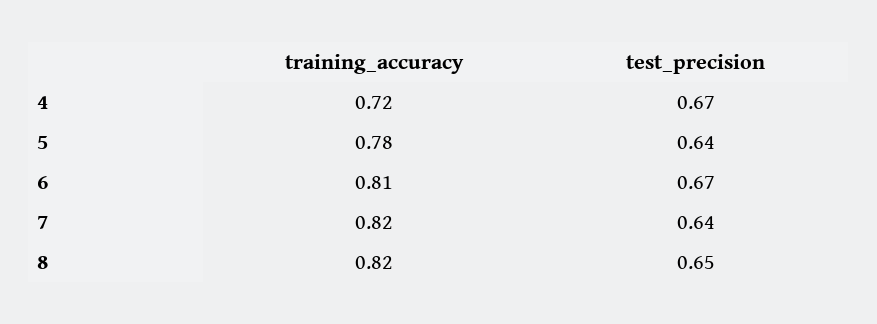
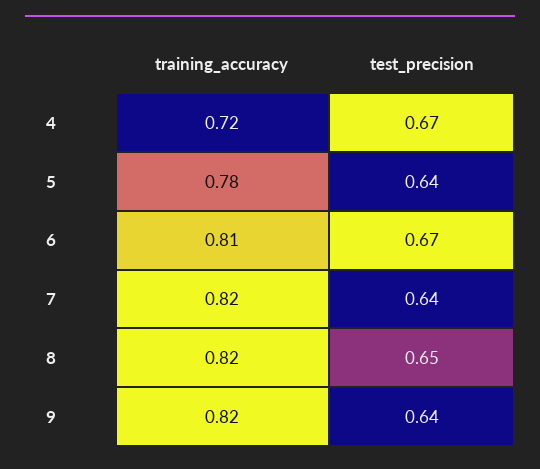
  {
    "training_accuracy": {
      "4": 0.72,
      "5": 0.78,
      "6": 0.81,
      "7": 0.82,
-     "8": 0.82
+     "8": 0.82,
+     "9": 0.82
    },
    "test_precision": {
      "4": 0.67,
      "5": 0.64,
      "6": 0.67,
      "7": 0.64,
-     "8": 0.65
+     "8": 0.65,
+     "9": 0.64
    }
  }

